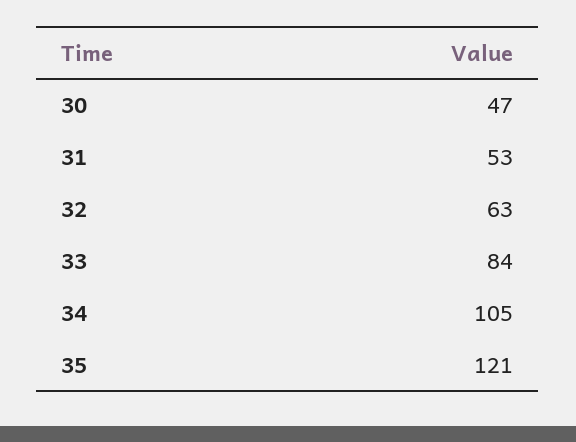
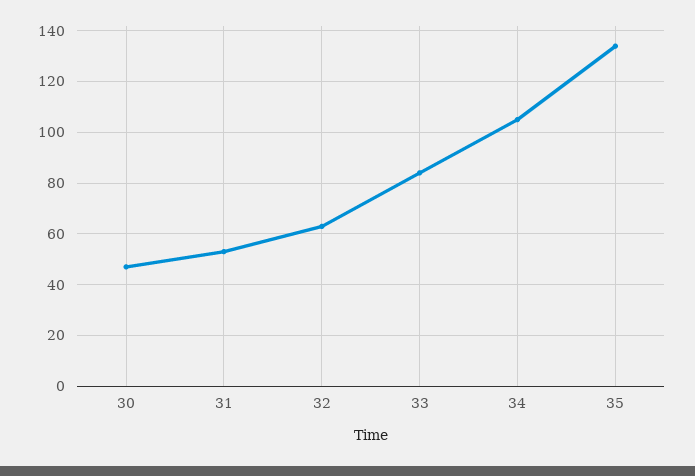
  {
    "30": 47,
    "31": 53,
    "32": 63,
    "33": 84,
    "34": 105,
-   "35": 121
+   "35": 135
  }

